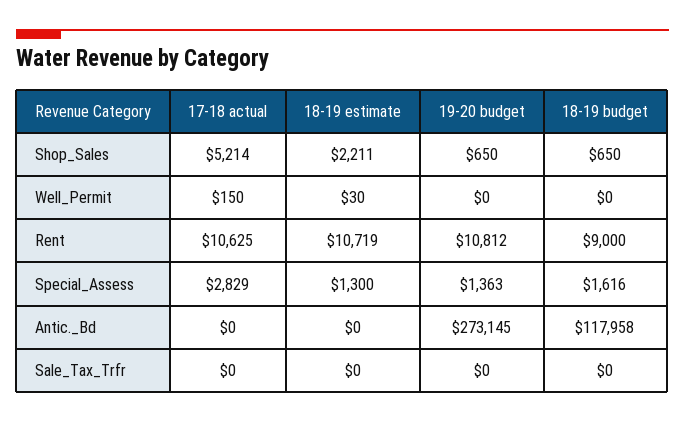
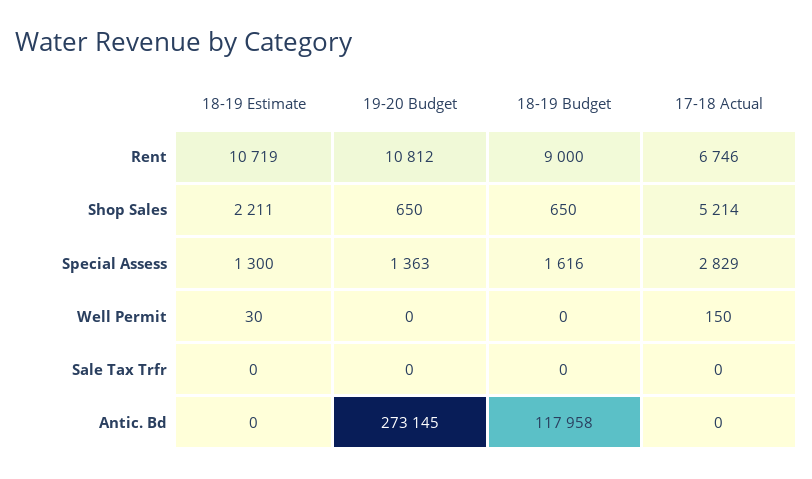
  {
    "17-18 actual": {
      "Shop_Sales": 5214,
      "Well_Permit": 150,
-     "Rent": 10625,
+     "Rent": 6746,
      "Special_Assess": 2829,
      "Antic._Bd": 0,
      "Sale_Tax_Trfr": 0
    },
    "18-19 estimate": {
      "Shop_Sales": 2211,
      "Well_Permit": 30,
      "Rent": 10719,
      "Special_Assess": 1300,
      "Antic._Bd": 0,
      "Sale_Tax_Trfr": 0
    },
    "19-20 budget": {
      "Shop_Sales": 650,
      "Well_Permit": 0,
      "Rent": 10812,
      "Special_Assess": 1363,
      "Antic._Bd": 273145,
      "Sale_Tax_Trfr": 0
    },
    "18-19 budget": {
      "Shop_Sales": 650,
      "Well_Permit": 0,
      "Rent": 9000,
      "Special_Assess": 1616,
      "Antic._Bd": 117958,
      "Sale_Tax_Trfr": 0
    }
  }

